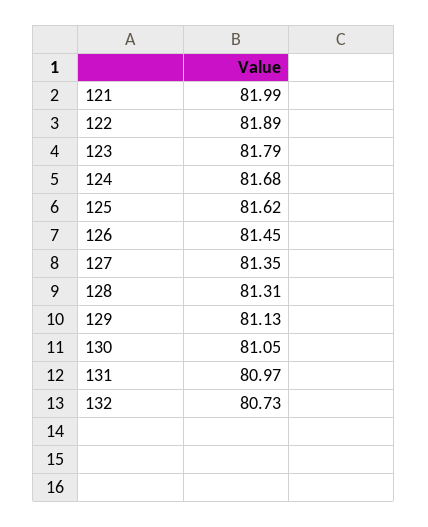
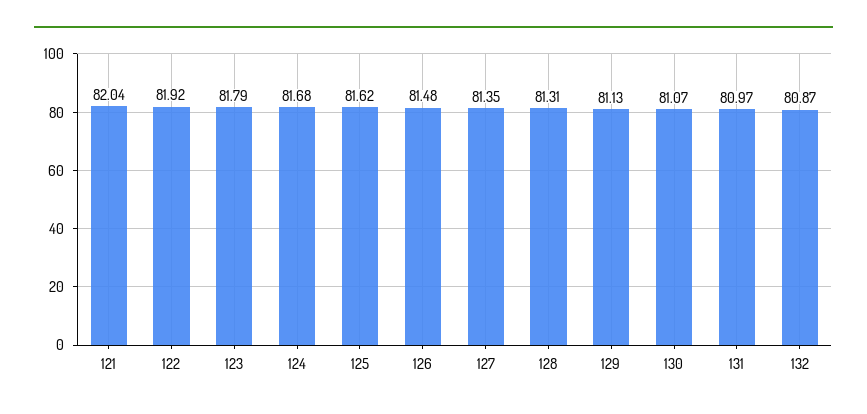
  {
-   "121": 81.99,
+   "121": 82.04,
-   "122": 81.89,
+   "122": 81.92,
    "123": 81.79,
    "124": 81.68,
    "125": 81.62,
-   "126": 81.45,
+   "126": 81.48,
    "127": 81.35,
    "128": 81.31,
    "129": 81.13,
-   "130": 81.05,
+   "130": 81.07,
    "131": 80.97,
-   "132": 80.73
+   "132": 80.87
  }

